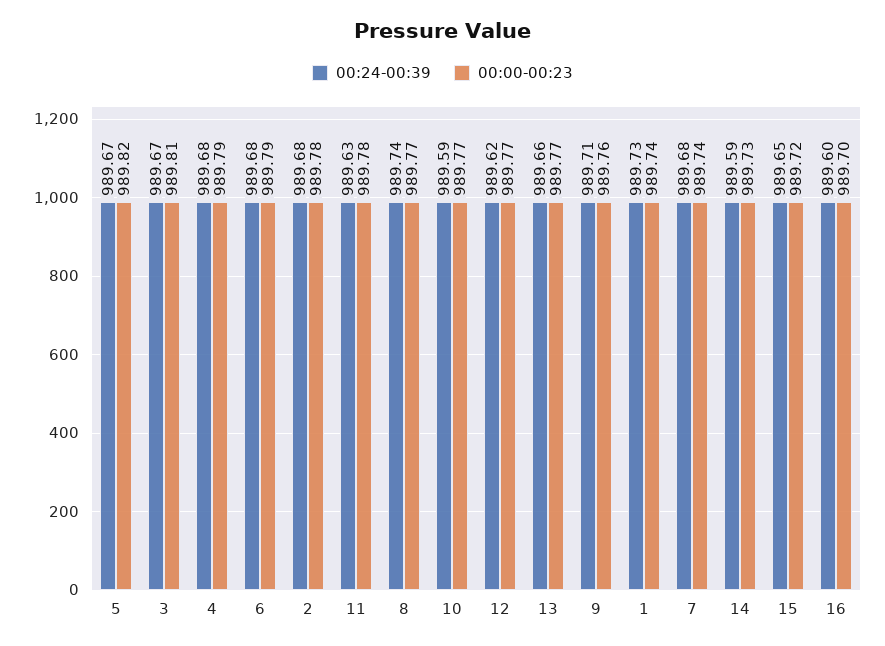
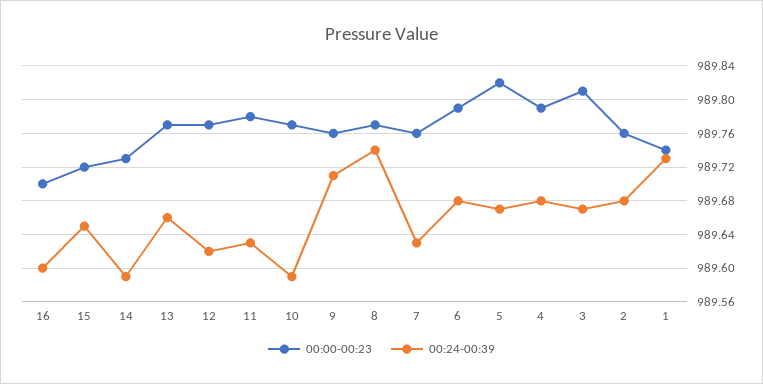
  {
    "00:24-00:39": {
      "5": 989.67,
      "3": 989.67,
      "4": 989.68,
      "6": 989.68,
      "2": 989.68,
      "11": 989.63,
      "8": 989.74,
      "10": 989.59,
      "12": 989.62,
      "13": 989.66,
      "9": 989.71,
      "1": 989.73,
-     "7": 989.68,
+     "7": 989.63,
      "14": 989.59,
      "15": 989.65,
      "16": 989.6
    },
    "00:00-00:23": {
      "5": 989.82,
      "3": 989.81,
      "4": 989.79,
      "6": 989.79,
-     "2": 989.78,
+     "2": 989.76,
      "11": 989.78,
      "8": 989.77,
      "10": 989.77,
      "12": 989.77,
      "13": 989.77,
      "9": 989.76,
      "1": 989.74,
-     "7": 989.74,
+     "7": 989.76,
      "14": 989.73,
      "15": 989.72,
      "16": 989.7
    }
  }

